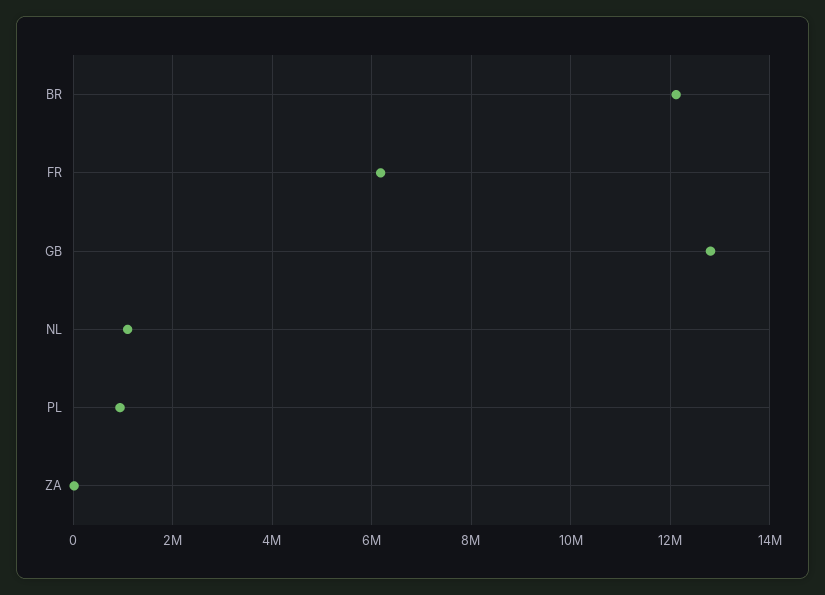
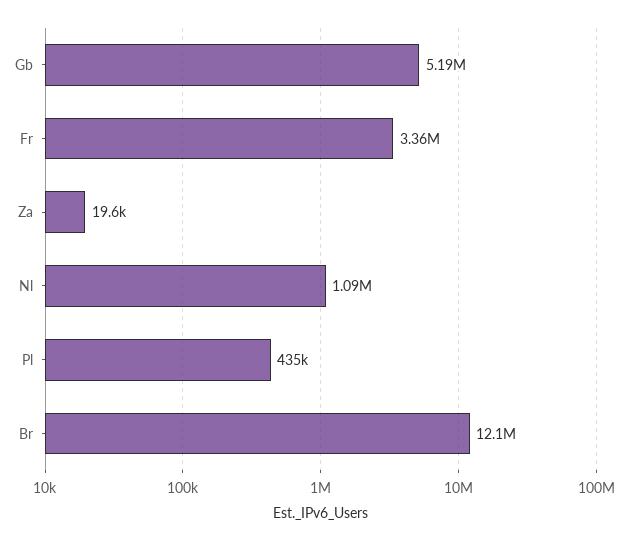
  {
    "BR": 12100000,
-   "FR": 6200000,
+   "FR": 3360000,
-   "GB": 12800000,
+   "GB": 5190000,
    "NL": 1090000,
-   "PL": 1000000,
+   "PL": 435000,
    "ZA": 19600
  }

